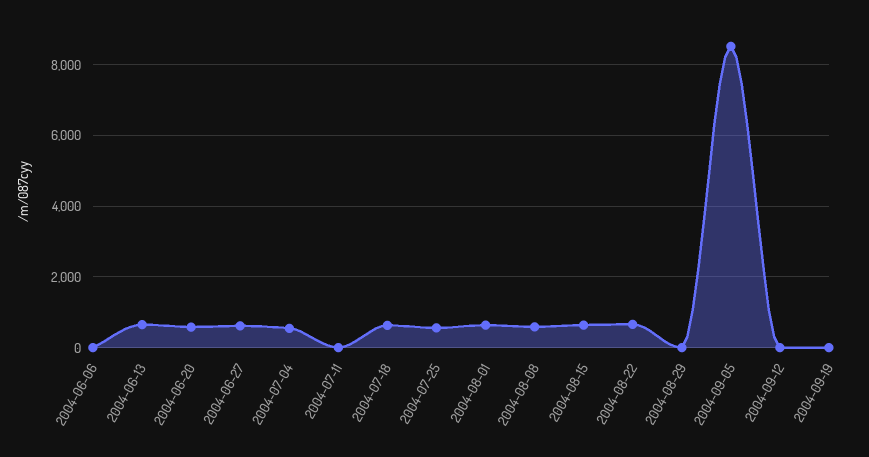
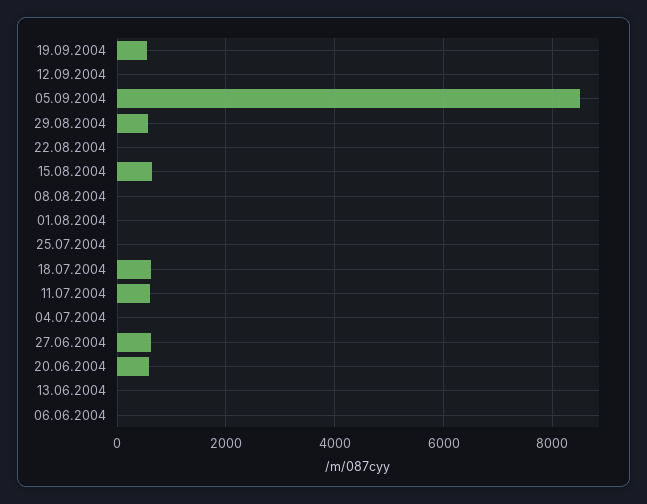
  {
    "2004-06-06": 0,
-   "2004-06-13": 600,
+   "2004-06-13": 0,
    "2004-06-20": 600,
    "2004-06-27": 600,
-   "2004-07-04": 600,
+   "2004-07-04": 0,
-   "2004-07-11": 0,
+   "2004-07-11": 600,
    "2004-07-18": 600,
-   "2004-07-25": 600,
+   "2004-07-25": 0,
-   "2004-08-01": 600,
+   "2004-08-01": 0,
-   "2004-08-08": 600,
+   "2004-08-08": 0,
    "2004-08-15": 600,
-   "2004-08-22": 600,
+   "2004-08-22": 0,
-   "2004-08-29": 0,
+   "2004-08-29": 600,
    "2004-09-05": 8600,
    "2004-09-12": 0,
-   "2004-09-19": 0
+   "2004-09-19": 600
  }

